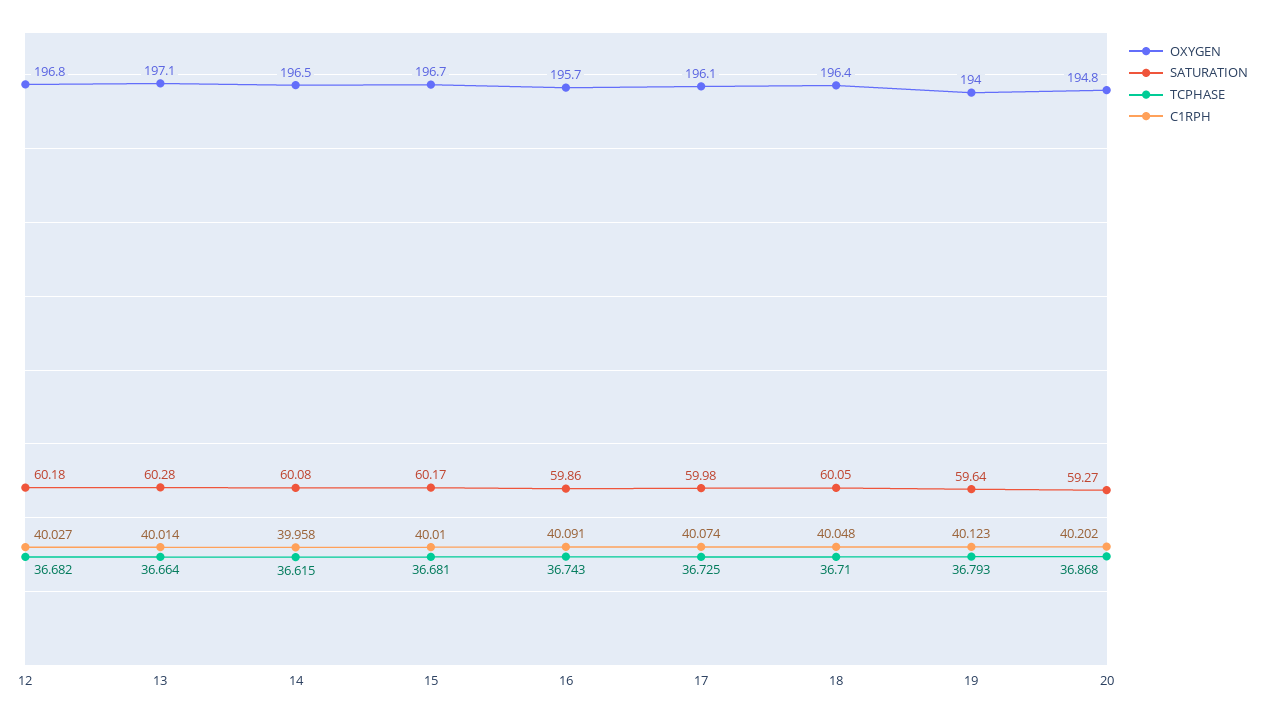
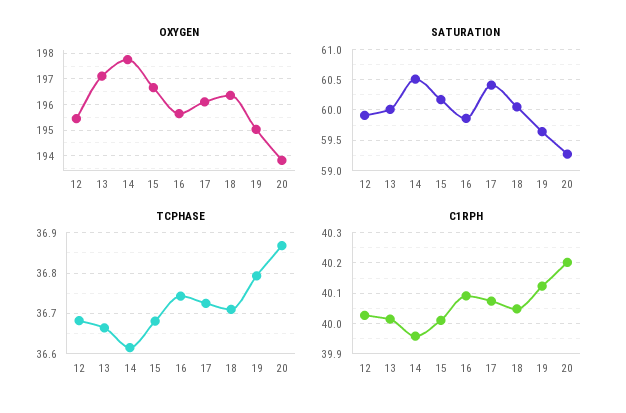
  {
    "OXYGEN": {
-     "12": 196.8,
+     "12": 195.5,
      "13": 197.1,
-     "14": 196.5,
+     "14": 197.75,
      "15": 196.7,
      "16": 195.7,
      "17": 196.1,
      "18": 196.4,
-     "19": 194,
+     "19": 195,
-     "20": 194.8
+     "20": 193.75
    },
    "SATURATION": {
-     "12": 60.18,
+     "12": 59.9,
-     "13": 60.28,
+     "13": 60,
-     "14": 60.08,
+     "14": 60.5,
      "15": 60.17,
      "16": 59.86,
-     "17": 59.98,
+     "17": 60.4,
      "18": 60.05,
      "19": 59.64,
      "20": 59.27
    },
    "TCPHASE": {
      "12": 36.682,
      "13": 36.664,
      "14": 36.615,
      "15": 36.681,
      "16": 36.743,
      "17": 36.725,
      "18": 36.71,
      "19": 36.793,
      "20": 36.868
    },
    "C1RPH": {
      "12": 40.027,
      "13": 40.014,
      "14": 39.958,
      "15": 40.01,
      "16": 40.091,
      "17": 40.074,
      "18": 40.048,
      "19": 40.123,
      "20": 40.202
    }
  }

